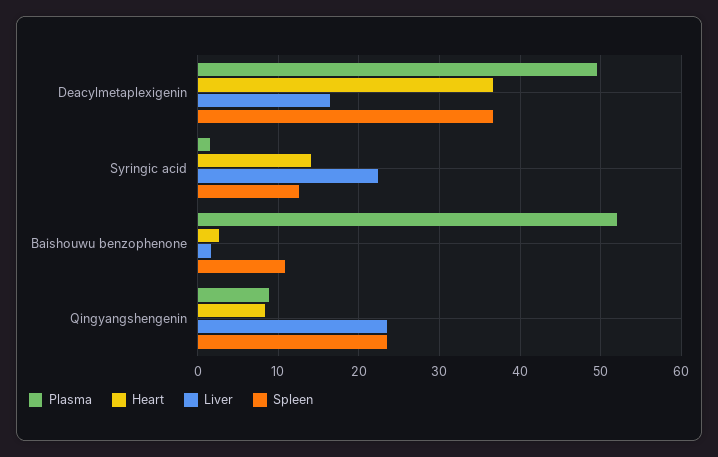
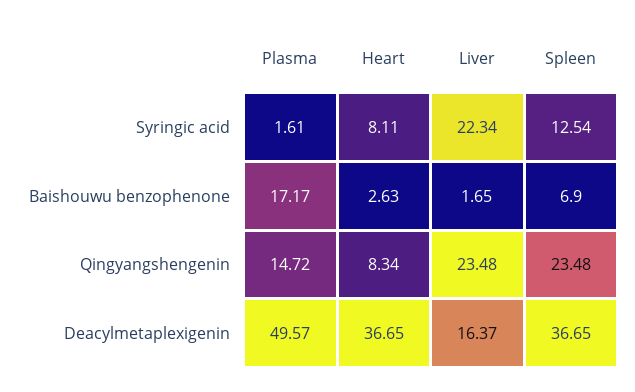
  {
    "Plasma": {
      "Deacylmetaplexigenin": 49.57,
      "Syringic acid": 1.61,
-     "Baishouwu benzophenone": 52,
+     "Baishouwu benzophenone": 17.17,
-     "Qingyangshengenin": 9
+     "Qingyangshengenin": 14.72
    },
    "Heart": {
      "Deacylmetaplexigenin": 36.65,
-     "Syringic acid": 14,
+     "Syringic acid": 8.11,
      "Baishouwu benzophenone": 2.63,
      "Qingyangshengenin": 8.34
    },
    "Liver": {
      "Deacylmetaplexigenin": 16.37,
      "Syringic acid": 22.34,
      "Baishouwu benzophenone": 1.65,
      "Qingyangshengenin": 23.48
    },
    "Spleen": {
      "Deacylmetaplexigenin": 36.65,
      "Syringic acid": 12.54,
-     "Baishouwu benzophenone": 11,
+     "Baishouwu benzophenone": 6.9,
      "Qingyangshengenin": 23.48
    }
  }

